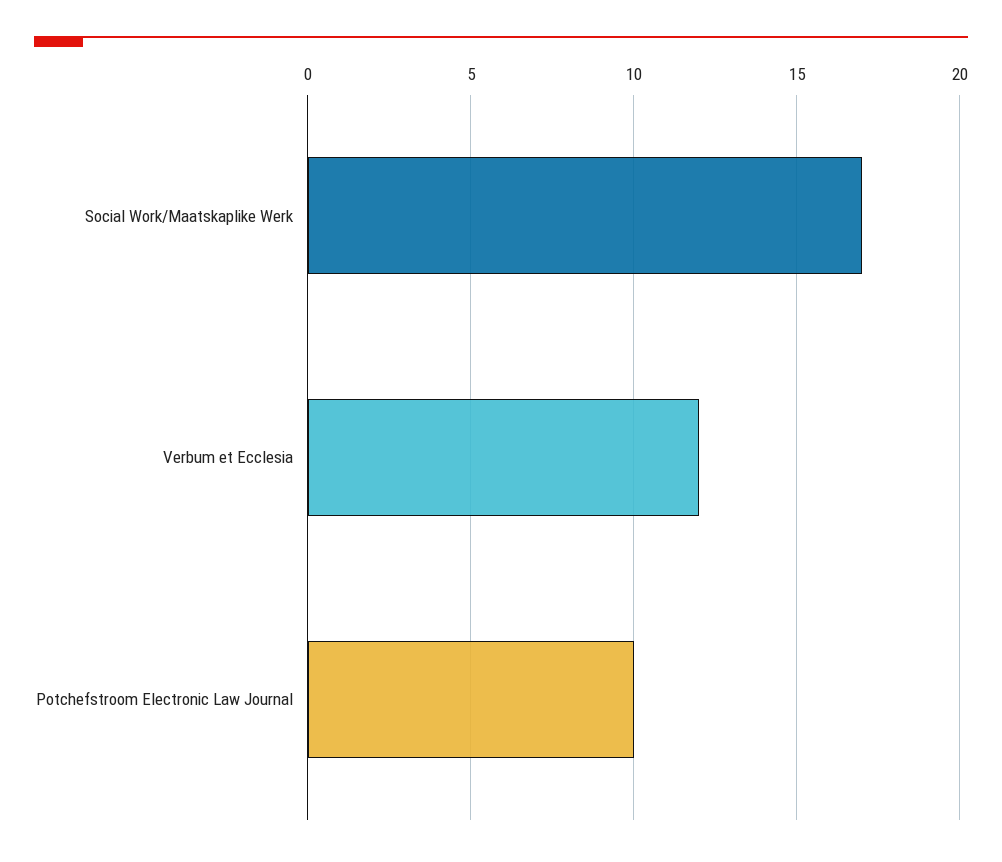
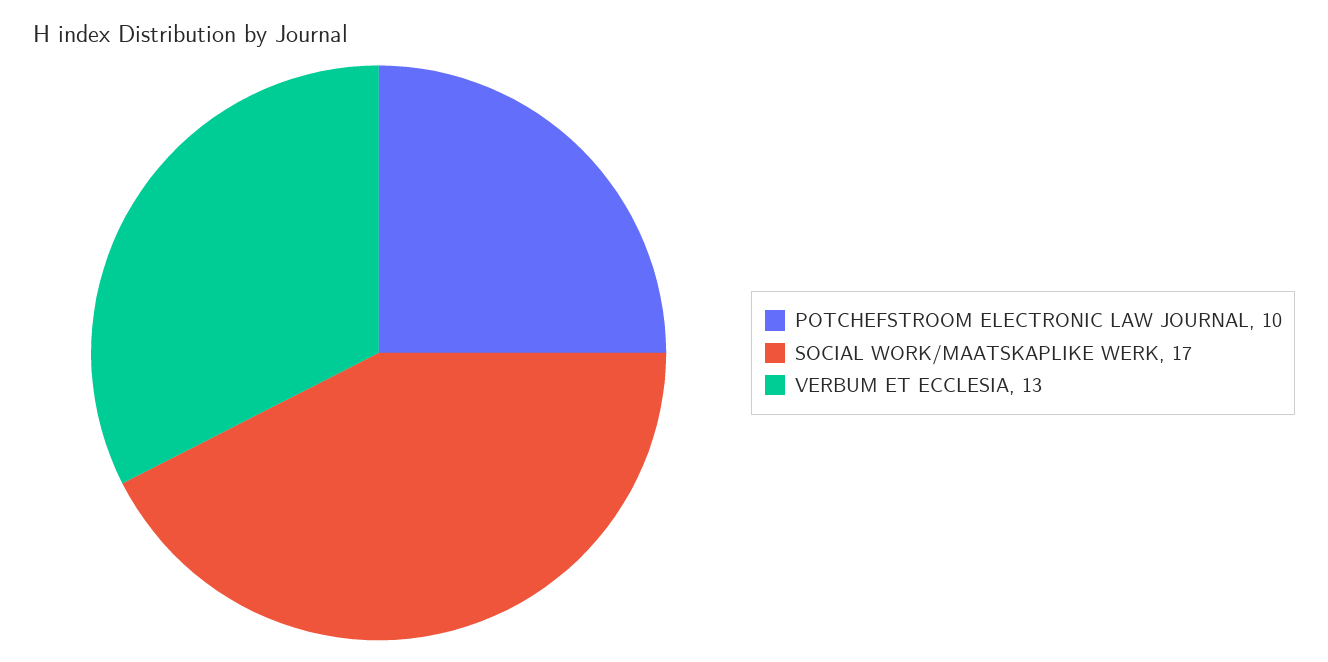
  {
    "Social Work/Maatskaplike Werk": 17,
-   "Verbum et Ecclesia": 12,
+   "Verbum et Ecclesia": 13,
    "Potchefstroom Electronic Law Journal": 10
  }

